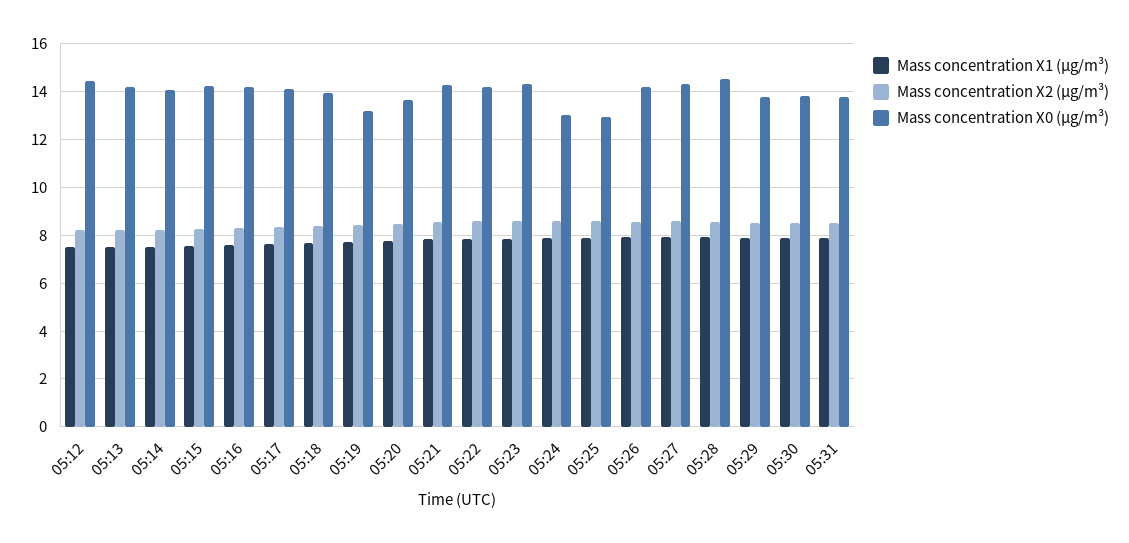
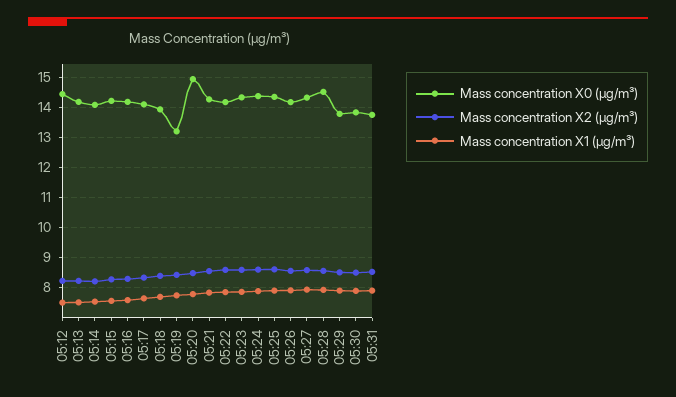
  {
    "Mass concentration X1 (μg/m³)": {
      "05:12": 7.6,
      "05:13": 7.6,
      "05:14": 7.6,
      "05:15": 7.6,
      "05:16": 7.6,
      "05:17": 7.6,
      "05:18": 7.6,
      "05:19": 7.8,
      "05:20": 7.8,
      "05:21": 7.8,
      "05:22": 7.8,
      "05:23": 7.8,
      "05:24": 7.8,
      "05:25": 8,
      "05:26": 8,
      "05:27": 8,
      "05:28": 8,
      "05:29": 8,
      "05:30": 7.8,
      "05:31": 8
    },
    "Mass concentration X2 (μg/m³)": {
      "05:12": 8.2,
      "05:13": 8.2,
      "05:14": 8.2,
      "05:15": 8.2,
      "05:16": 8.2,
      "05:17": 8.4,
      "05:18": 8.4,
      "05:19": 8.4,
      "05:20": 8.4,
      "05:21": 8.6,
      "05:22": 8.6,
      "05:23": 8.6,
      "05:24": 8.6,
      "05:25": 8.6,
      "05:26": 8.6,
      "05:27": 8.6,
      "05:28": 8.6,
      "05:29": 8.6,
      "05:30": 8.6,
      "05:31": 8.6
    },
    "Mass concentration X0 (μg/m³)": {
      "05:12": 14.4,
      "05:13": 14.2,
      "05:14": 14,
      "05:15": 14.2,
      "05:16": 14.2,
      "05:17": 14.2,
      "05:18": 14,
      "05:19": 13.2,
-     "05:20": 13.5,
+     "05:20": 15,
      "05:21": 14.2,
      "05:22": 14.2,
      "05:23": 14.4,
-     "05:24": 13,
+     "05:24": 14.4,
-     "05:25": 13,
+     "05:25": 14.4,
      "05:26": 14.2,
      "05:27": 14.4,
      "05:28": 14.6,
      "05:29": 13.8,
      "05:30": 13.8,
      "05:31": 13.8
    }
  }

